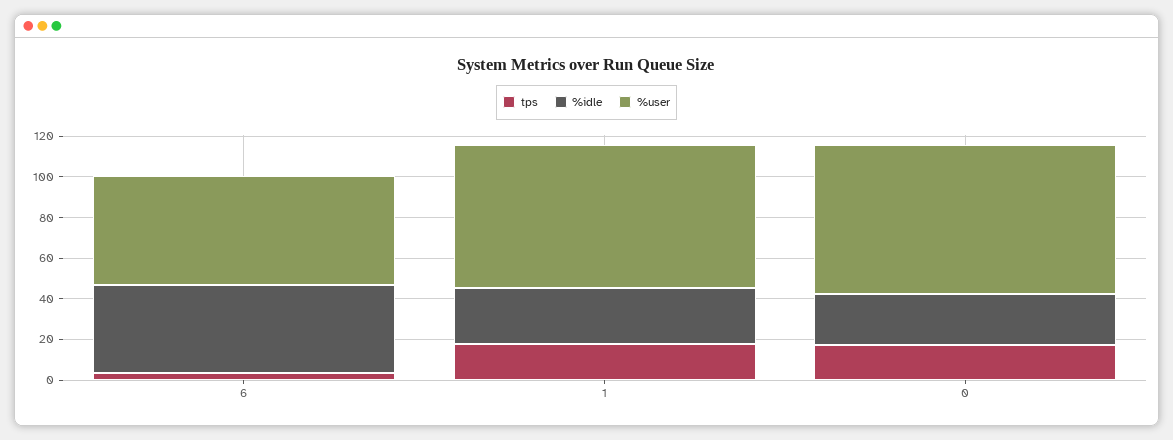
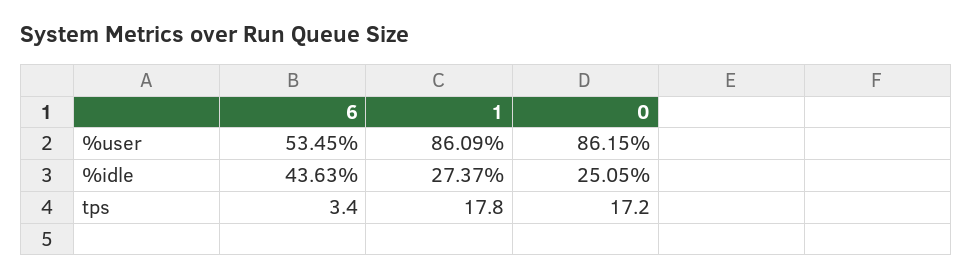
  {
    "tps": {
      "6": 3.4,
      "1": 17.8,
      "0": 17.2
    },
    "%idle": {
      "6": 43.63,
      "1": 27.37,
      "0": 25.05
    },
    "%user": {
      "6": 53.45,
-     "1": 70,
+     "1": 86.09,
-     "0": 75
+     "0": 86.15
    }
  }

